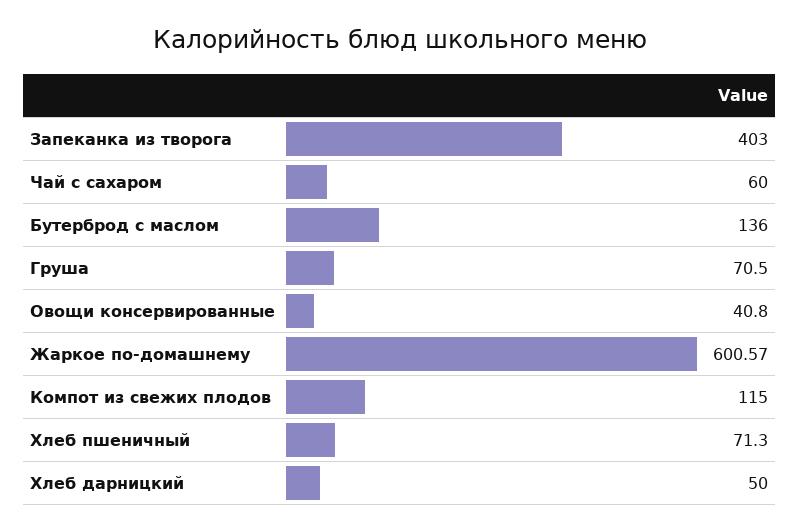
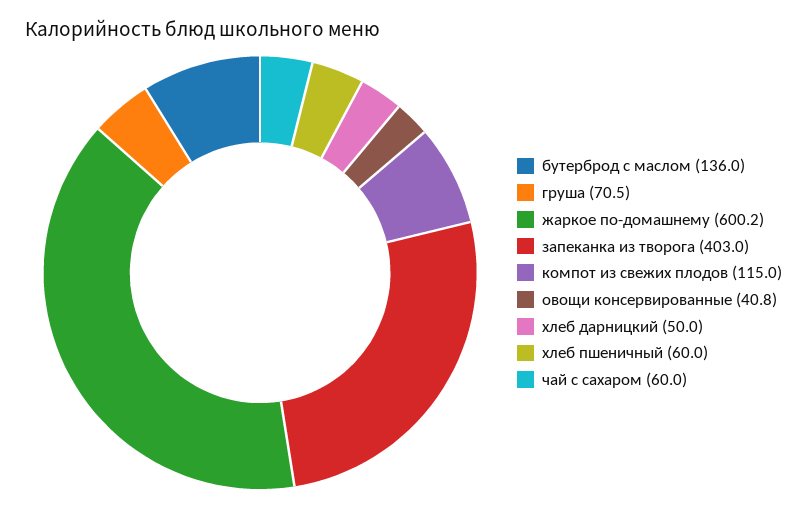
  {
    "Запеканка из творога": 403,
    "Чай с сахаром": 60,
    "Бутерброд с маслом": 136,
    "Груша": 70.5,
    "Овощи консервированные": 40.8,
-   "Жаркое по-домашнему": 600.57,
+   "Жаркое по-домашнему": 600.2,
    "Компот из свежих плодов": 115,
-   "Хлеб пшеничный": 71.3,
+   "Хлеб пшеничный": 60,
    "Хлеб дарницкий": 50
  }

